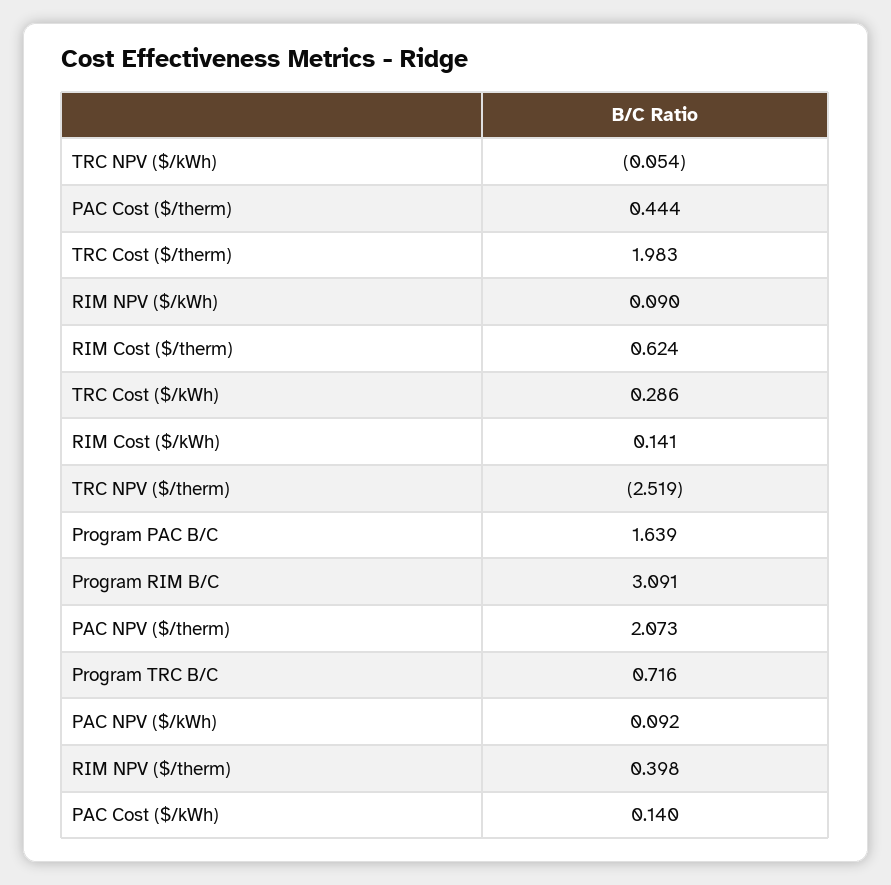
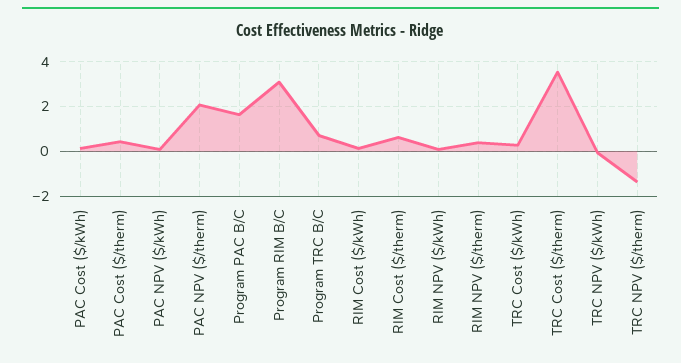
  {
    "TRC NPV ($/kWh)": -0.054,
    "PAC Cost ($/therm)": 0.444,
-   "TRC Cost ($/therm)": 1.983,
+   "TRC Cost ($/therm)": 3.5,
    "RIM NPV ($/kWh)": 0.09,
    "RIM Cost ($/therm)": 0.624,
    "TRC Cost ($/kWh)": 0.286,
    "RIM Cost ($/kWh)": 0.141,
-   "TRC NPV ($/therm)": -2.519,
+   "TRC NPV ($/therm)": -1.5,
    "Program PAC B/C": 1.639,
    "Program RIM B/C": 3.091,
    "PAC NPV ($/therm)": 2.073,
    "Program TRC B/C": 0.716,
    "PAC NPV ($/kWh)": 0.092,
    "RIM NPV ($/therm)": 0.398,
    "PAC Cost ($/kWh)": 0.14
  }

